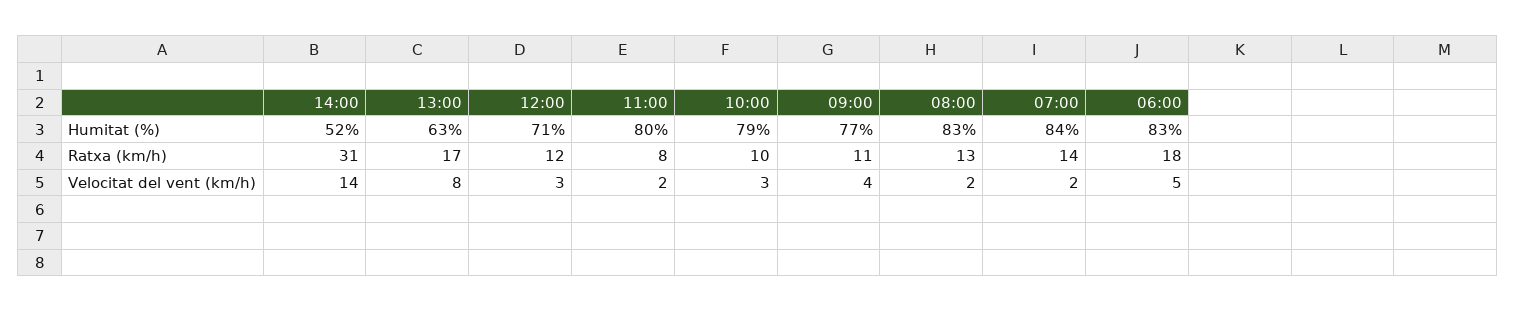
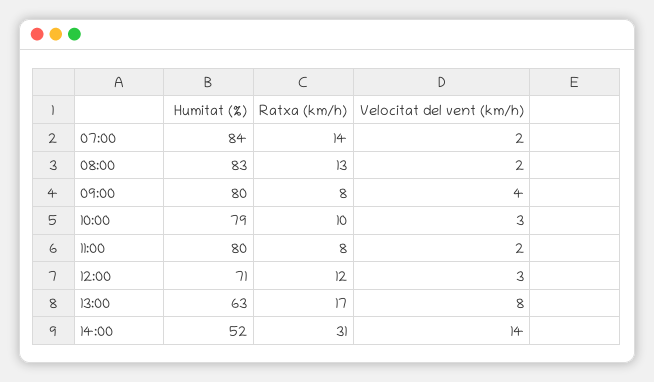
  {
    "14:00": {
      "Humitat (%)": 52,
      "Ratxa (km/h)": 31,
      "Velocitat del vent (km/h)": 14
    },
    "13:00": {
      "Humitat (%)": 63,
      "Ratxa (km/h)": 17,
      "Velocitat del vent (km/h)": 8
    },
    "12:00": {
      "Humitat (%)": 71,
      "Ratxa (km/h)": 12,
      "Velocitat del vent (km/h)": 3
    },
    "11:00": {
      "Humitat (%)": 80,
      "Ratxa (km/h)": 8,
      "Velocitat del vent (km/h)": 2
    },
    "10:00": {
      "Humitat (%)": 79,
      "Ratxa (km/h)": 10,
      "Velocitat del vent (km/h)": 3
    },
    "09:00": {
-     "Humitat (%)": 77,
+     "Humitat (%)": 80,
-     "Ratxa (km/h)": 11,
+     "Ratxa (km/h)": 8,
      "Velocitat del vent (km/h)": 4
    },
    "08:00": {
      "Humitat (%)": 83,
      "Ratxa (km/h)": 13,
      "Velocitat del vent (km/h)": 2
    },
    "07:00": {
      "Humitat (%)": 84,
      "Ratxa (km/h)": 14,
      "Velocitat del vent (km/h)": 2
-   },
+   }
-   "06:00": {
-     "Humitat (%)": 83,
-     "Ratxa (km/h)": 18,
-     "Velocitat del vent (km/h)": 5
-   }
  }

